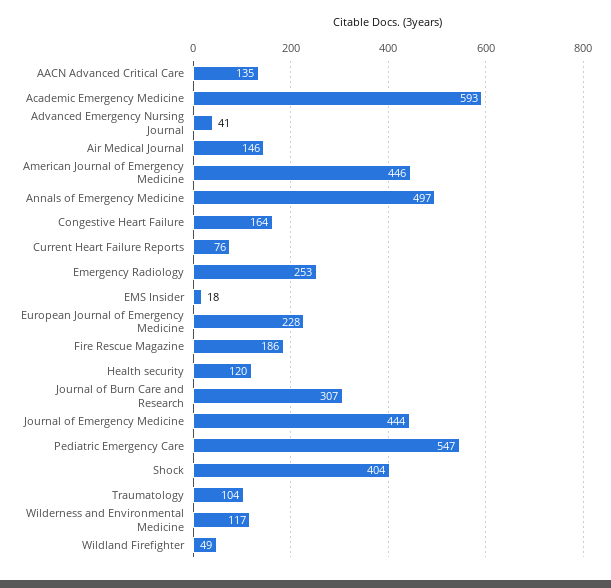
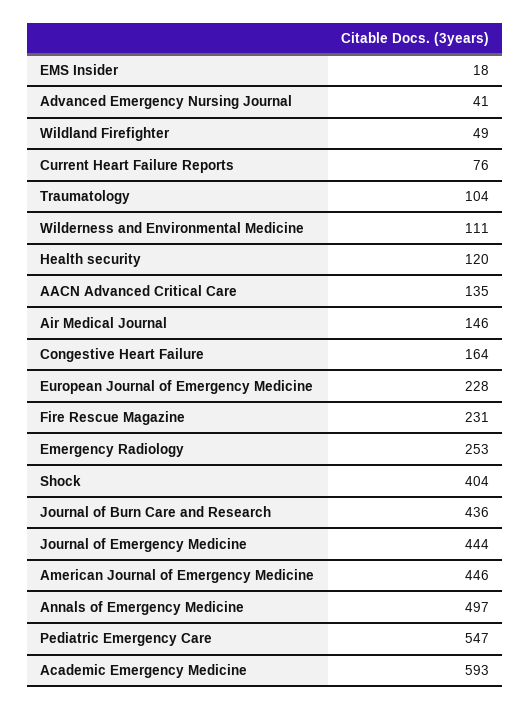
  {
    "AACN Advanced Critical Care": 135,
    "Academic Emergency Medicine": 593,
    "Advanced Emergency Nursing Journal": 41,
    "Air Medical Journal": 146,
    "American Journal of Emergency Medicine": 446,
    "Annals of Emergency Medicine": 497,
    "Congestive Heart Failure": 164,
    "Current Heart Failure Reports": 76,
    "Emergency Radiology": 253,
    "EMS Insider": 18,
    "European Journal of Emergency Medicine": 228,
-   "Fire Rescue Magazine": 186,
+   "Fire Rescue Magazine": 231,
    "Health security": 120,
-   "Journal of Burn Care and Research": 307,
+   "Journal of Burn Care and Research": 436,
    "Journal of Emergency Medicine": 444,
    "Pediatric Emergency Care": 547,
    "Shock": 404,
    "Traumatology": 104,
-   "Wilderness and Environmental Medicine": 117,
+   "Wilderness and Environmental Medicine": 111,
    "Wildland Firefighter": 49
  }

